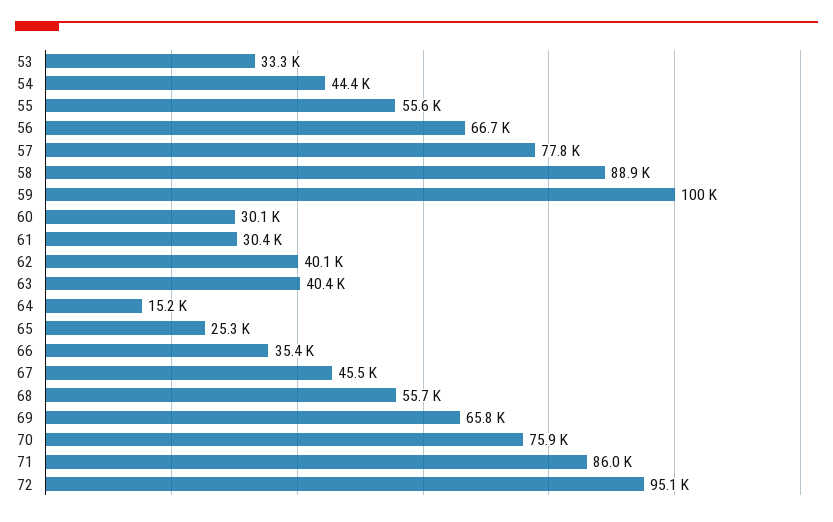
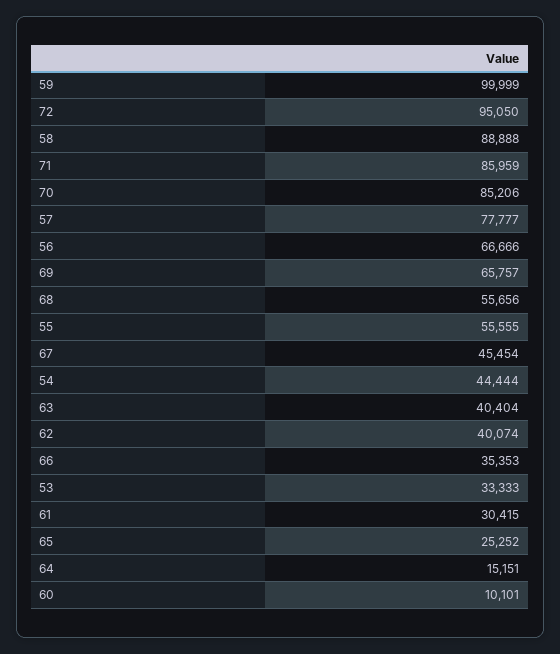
  {
    "53": 33333,
    "54": 44444,
    "55": 55555,
    "56": 66666,
    "57": 77777,
    "58": 88888,
    "59": 99999,
-   "60": 30100,
+   "60": 10101,
    "61": 30415,
    "62": 40074,
    "63": 40404,
    "64": 15151,
    "65": 25252,
    "66": 35353,
    "67": 45454,
    "68": 55656,
    "69": 65757,
-   "70": 75900,
+   "70": 85206,
    "71": 85959,
    "72": 95050
  }

